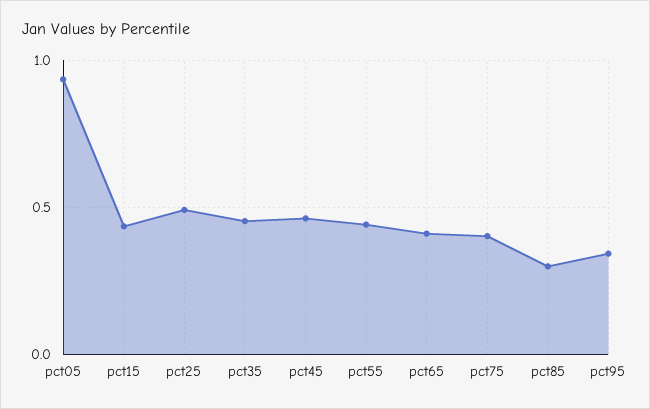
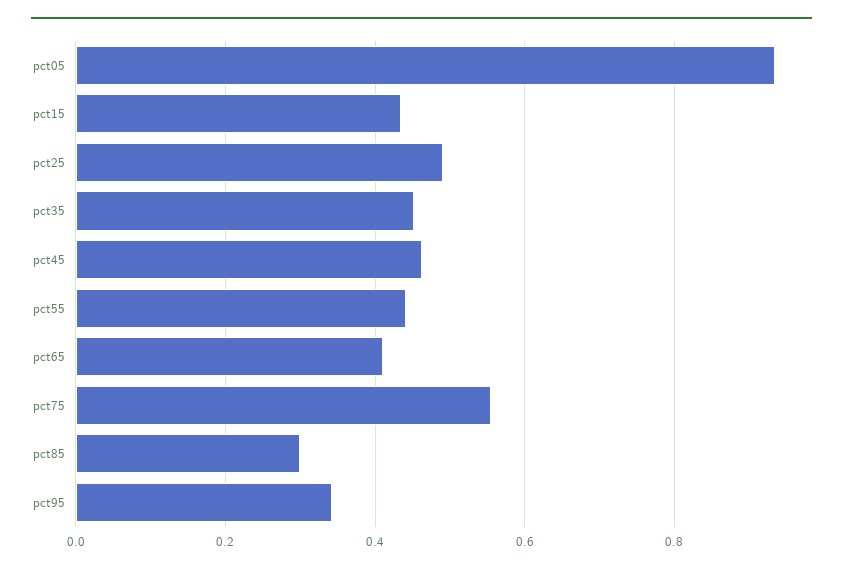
  {
    "pct05": 0.94,
    "pct15": 0.44,
    "pct25": 0.5,
    "pct35": 0.46,
    "pct45": 0.46,
    "pct55": 0.44,
    "pct65": 0.42,
-   "pct75": 0.4,
+   "pct75": 0.56,
    "pct85": 0.3,
    "pct95": 0.34
  }

